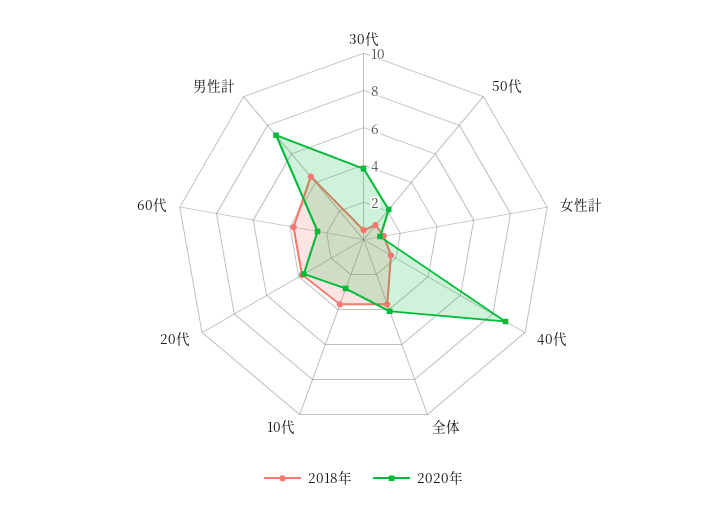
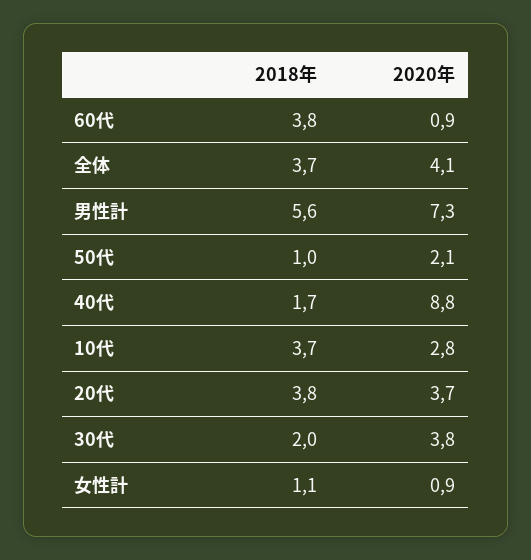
  {
    "2018年": {
-     "30代": 0.5,
+     "30代": 2,
      "50代": 1,
      "女性計": 1.1,
      "40代": 1.7,
      "全体": 3.7,
      "10代": 3.7,
      "20代": 3.8,
      "60代": 3.8,
-     "男性計": 4.5
+     "男性計": 5.6
    },
    "2020年": {
      "30代": 3.8,
      "50代": 2.1,
      "女性計": 0.9,
      "40代": 8.8,
      "全体": 4.1,
      "10代": 2.8,
      "20代": 3.7,
-     "60代": 2.5,
+     "60代": 0.9,
      "男性計": 7.3
    }
  }

